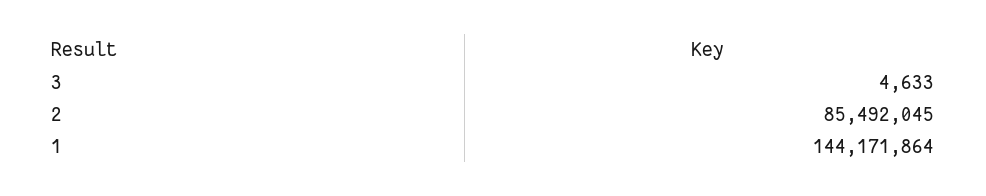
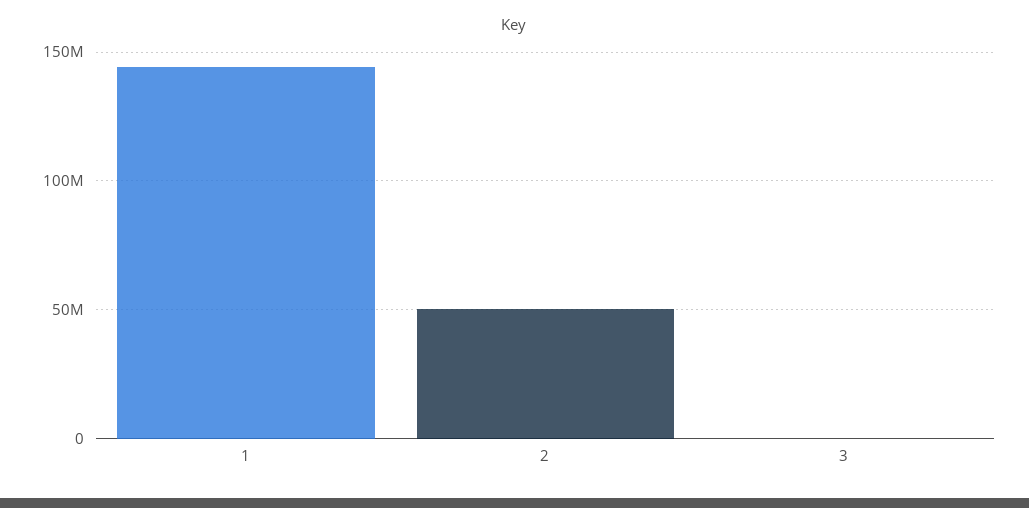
  {
    "3": 4633,
-   "2": 85492045,
+   "2": 50000000,
    "1": 144171864
  }

